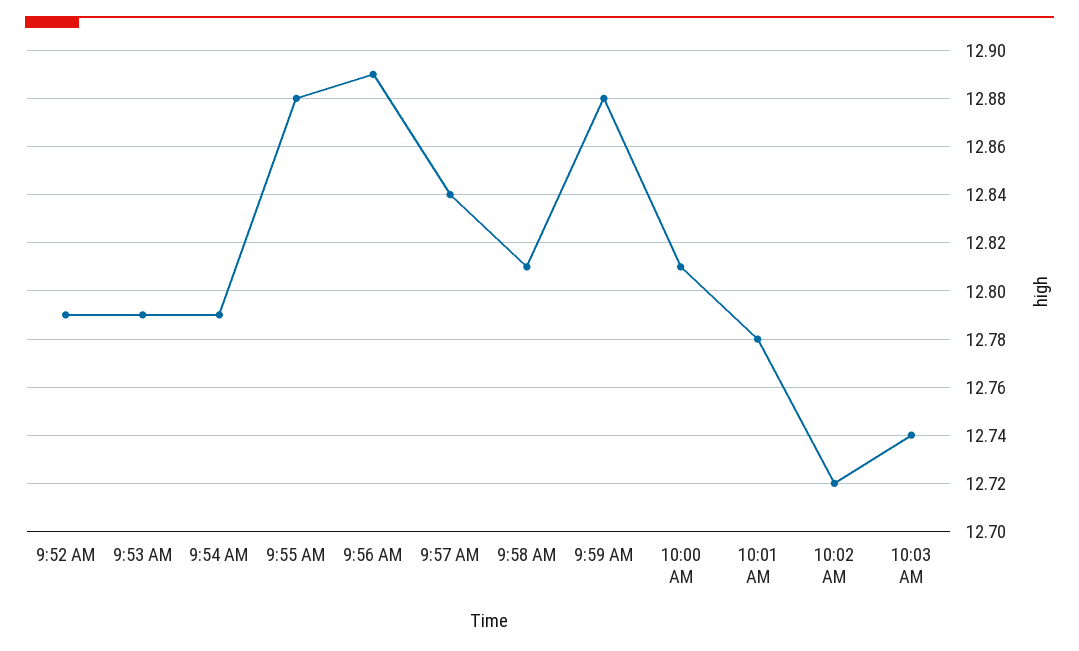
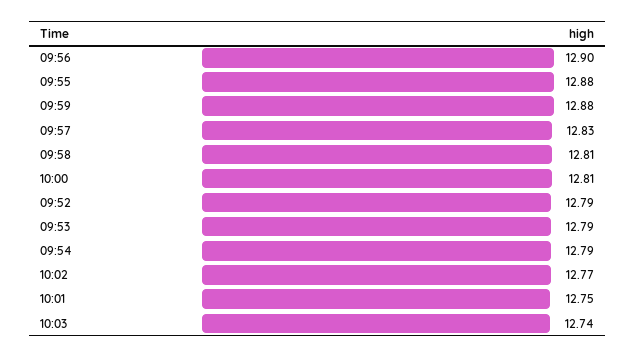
  {
    "9:52 AM": 12.79,
    "9:53 AM": 12.79,
    "9:54 AM": 12.79,
    "9:55 AM": 12.88,
-   "9:56 AM": 12.89,
+   "9:56 AM": 12.9,
-   "9:57 AM": 12.84,
+   "9:57 AM": 12.83,
    "9:58 AM": 12.81,
    "9:59 AM": 12.88,
    "10:00 AM": 12.81,
-   "10:01 AM": 12.78,
+   "10:01 AM": 12.75,
-   "10:02 AM": 12.72,
+   "10:02 AM": 12.77,
    "10:03 AM": 12.74
  }

